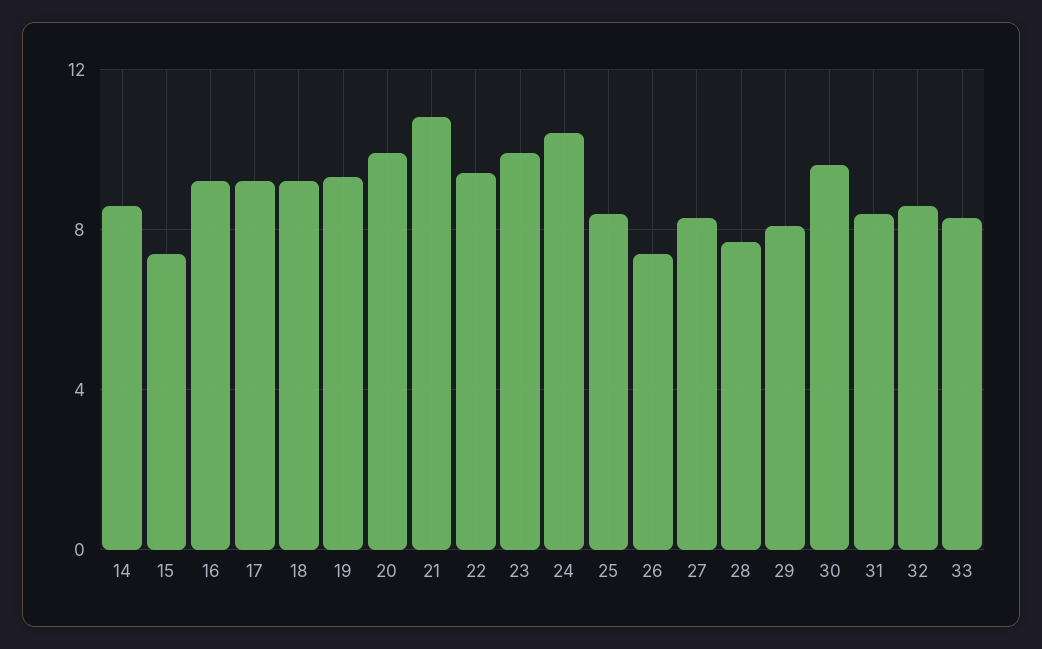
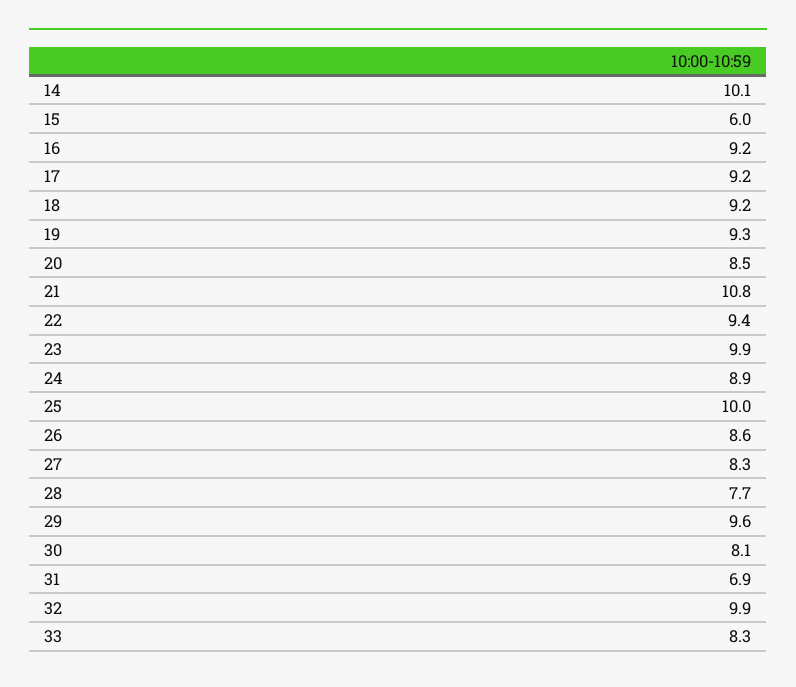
  {
-   "14": 8.5,
+   "14": 10.1,
-   "15": 7.5,
+   "15": 6,
    "16": 9.2,
    "17": 9.2,
    "18": 9.2,
    "19": 9.3,
-   "20": 10,
+   "20": 8.5,
    "21": 10.8,
    "22": 9.4,
    "23": 9.9,
-   "24": 10.5,
+   "24": 8.9,
-   "25": 8.5,
+   "25": 10,
-   "26": 7.5,
+   "26": 8.6,
    "27": 8.3,
    "28": 7.7,
-   "29": 8,
+   "29": 9.6,
-   "30": 9.5,
+   "30": 8.1,
-   "31": 8.5,
+   "31": 6.9,
-   "32": 8.5,
+   "32": 9.9,
    "33": 8.3
  }

